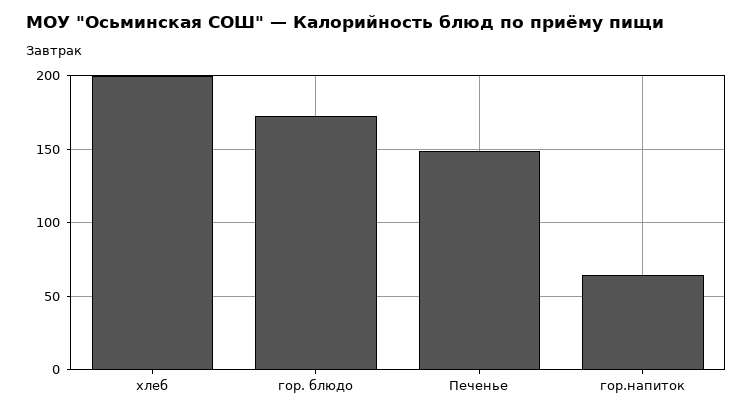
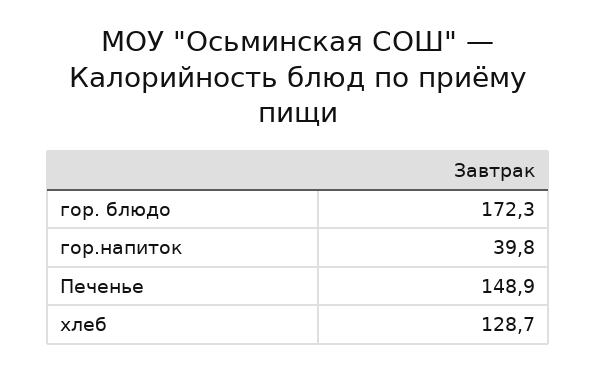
  {
-   "хлеб": 200,
+   "хлеб": 128.7,
    "гор. блюдо": 172.3,
    "Печенье": 148.9,
-   "гор.напиток": 65
+   "гор.напиток": 39.8
  }

